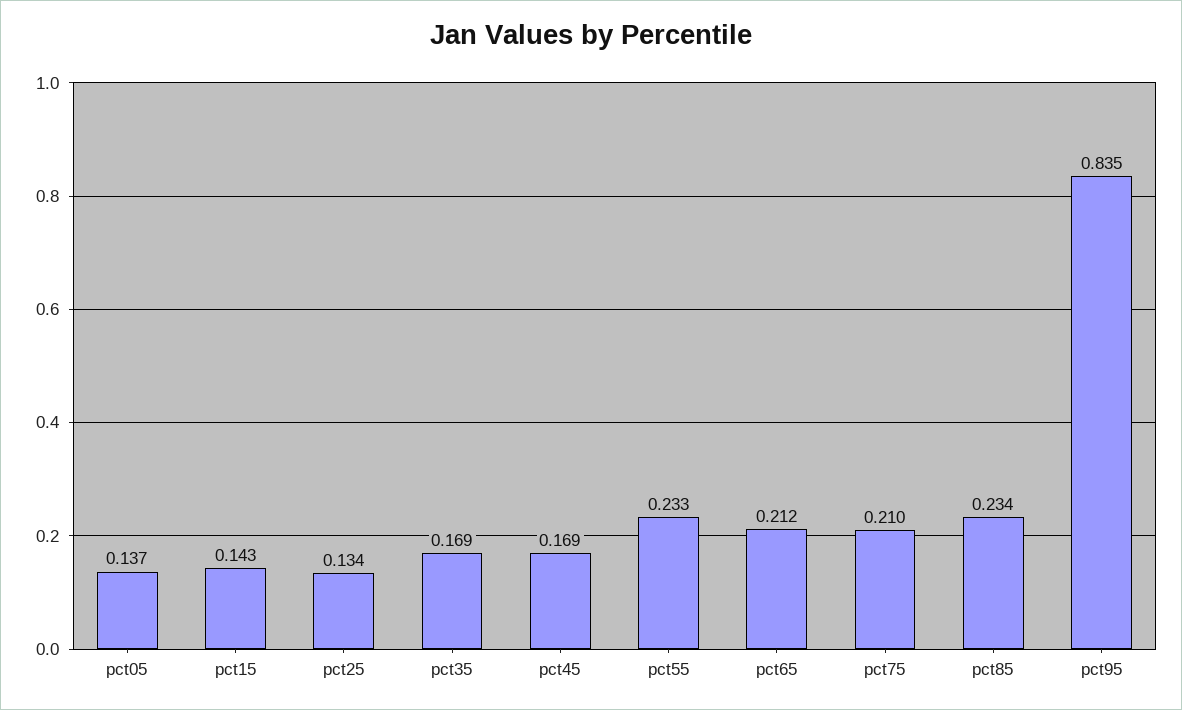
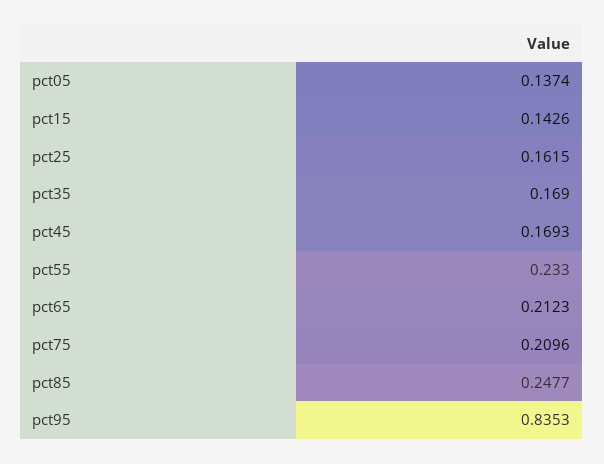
  {
    "pct05": 0.1374,
    "pct15": 0.1426,
-   "pct25": 0.134,
+   "pct25": 0.1615,
    "pct35": 0.169,
    "pct45": 0.1693,
    "pct55": 0.233,
    "pct65": 0.2123,
    "pct75": 0.2096,
-   "pct85": 0.234,
+   "pct85": 0.2477,
    "pct95": 0.8353
  }

